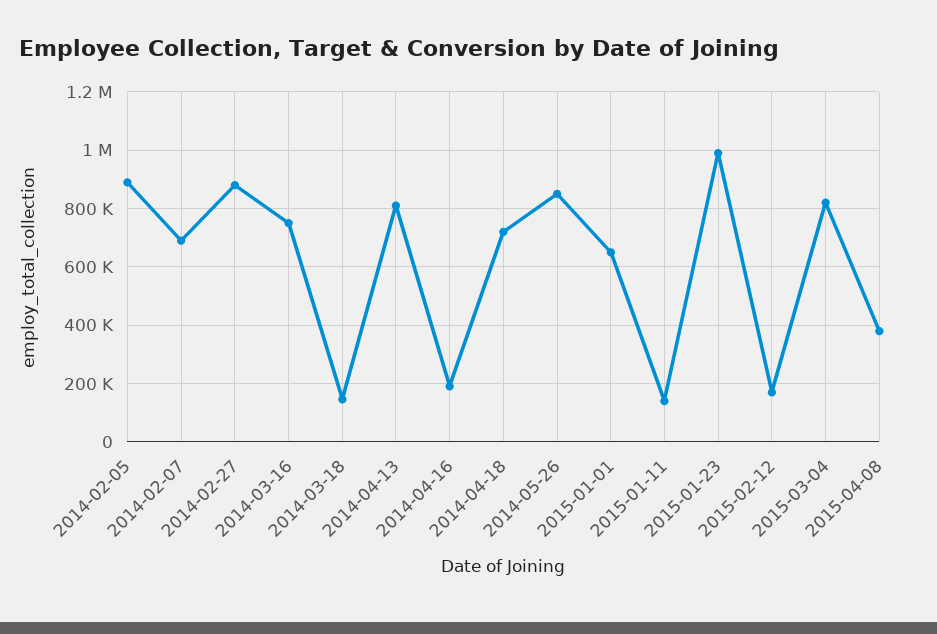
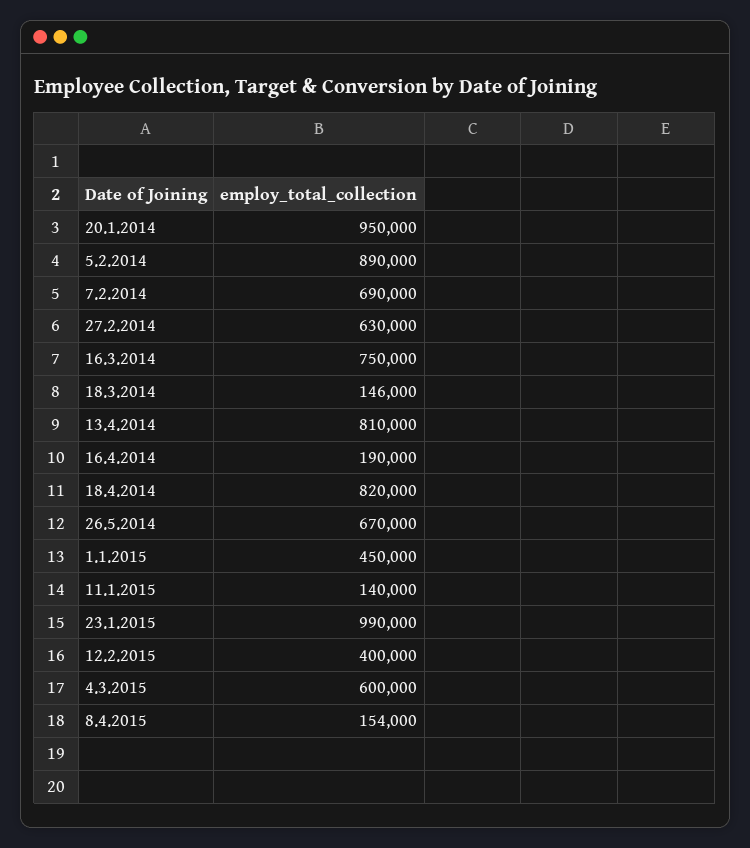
  {
    "2014-02-05": 890000,
    "2014-02-07": 690000,
-   "2014-02-27": 875000,
+   "2014-02-27": 630000,
    "2014-03-16": 750000,
    "2014-03-18": 146000,
    "2014-04-13": 810000,
    "2014-04-16": 190000,
-   "2014-04-18": 725000,
+   "2014-04-18": 820000,
-   "2014-05-26": 850000,
+   "2014-05-26": 670000,
-   "2015-01-01": 650000,
+   "2015-01-01": 450000,
    "2015-01-11": 140000,
    "2015-01-23": 990000,
-   "2015-02-12": 175000,
+   "2015-02-12": 400000,
-   "2015-03-04": 825000,
+   "2015-03-04": 600000,
-   "2015-04-08": 375000
+   "2015-04-08": 154000,
+   "20.1.2014": 950000
  }

